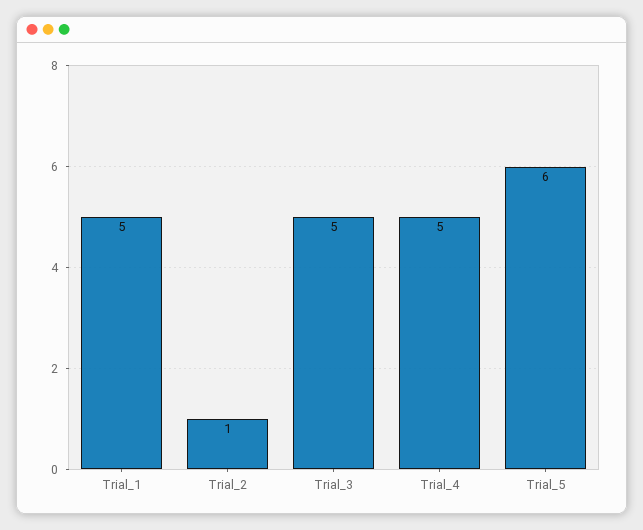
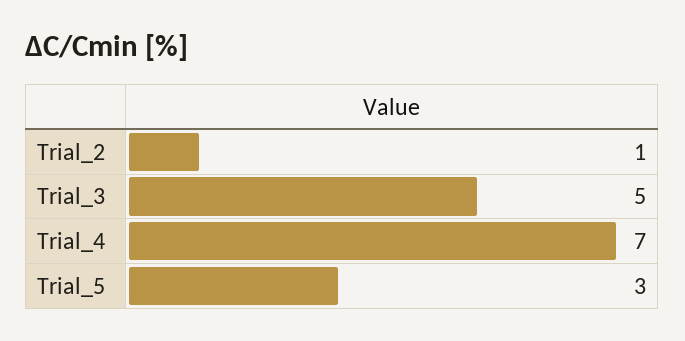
  {
-   "Trial_1": 5,
    "Trial_2": 1,
    "Trial_3": 5,
-   "Trial_4": 5,
+   "Trial_4": 7,
-   "Trial_5": 6
+   "Trial_5": 3
  }

